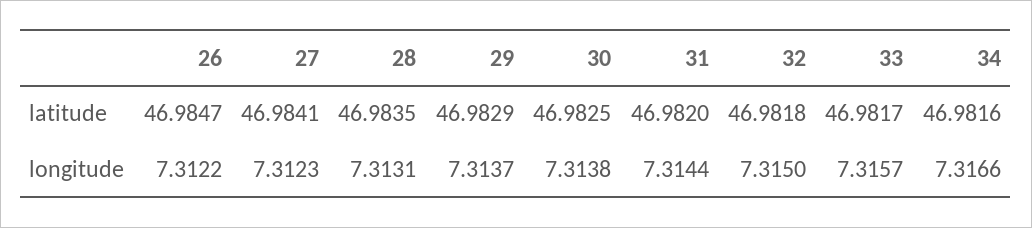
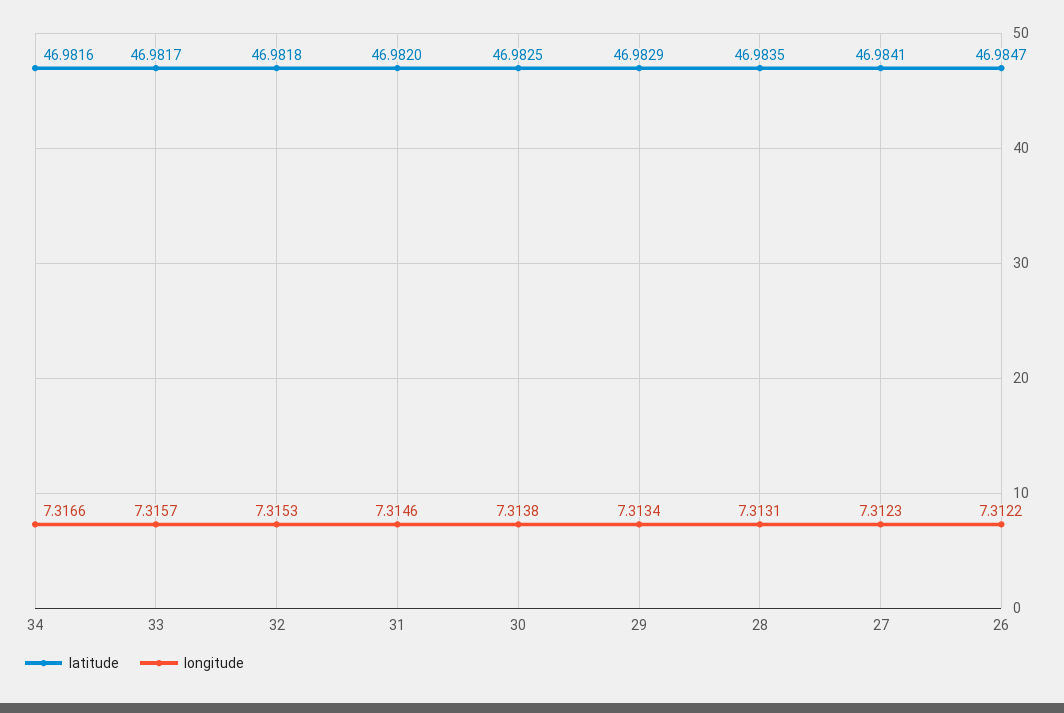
  {
    "latitude": {
      "26": 46.9847,
      "27": 46.9841,
      "28": 46.9835,
      "29": 46.9829,
      "30": 46.9825,
      "31": 46.982,
      "32": 46.9818,
      "33": 46.9817,
      "34": 46.9816
    },
    "longitude": {
      "26": 7.3122,
      "27": 7.3123,
      "28": 7.3131,
-     "29": 7.3137,
+     "29": 7.3134,
      "30": 7.3138,
-     "31": 7.3144,
+     "31": 7.3146,
-     "32": 7.315,
+     "32": 7.3153,
      "33": 7.3157,
      "34": 7.3166
    }
  }

